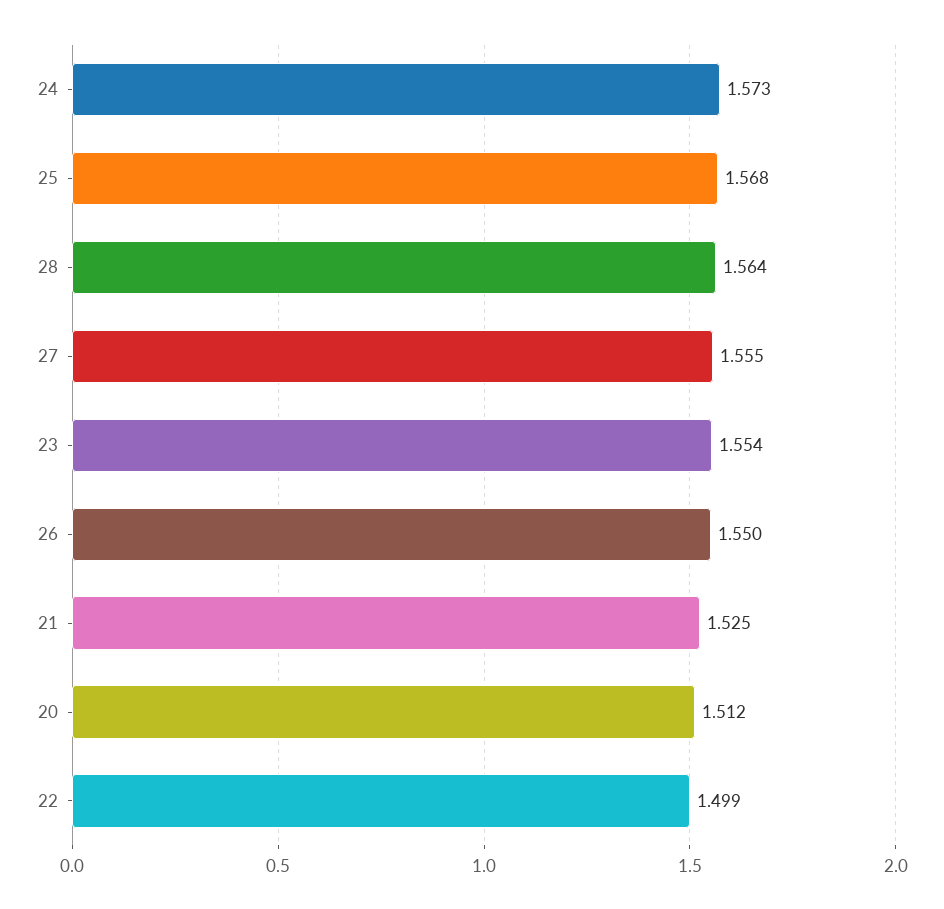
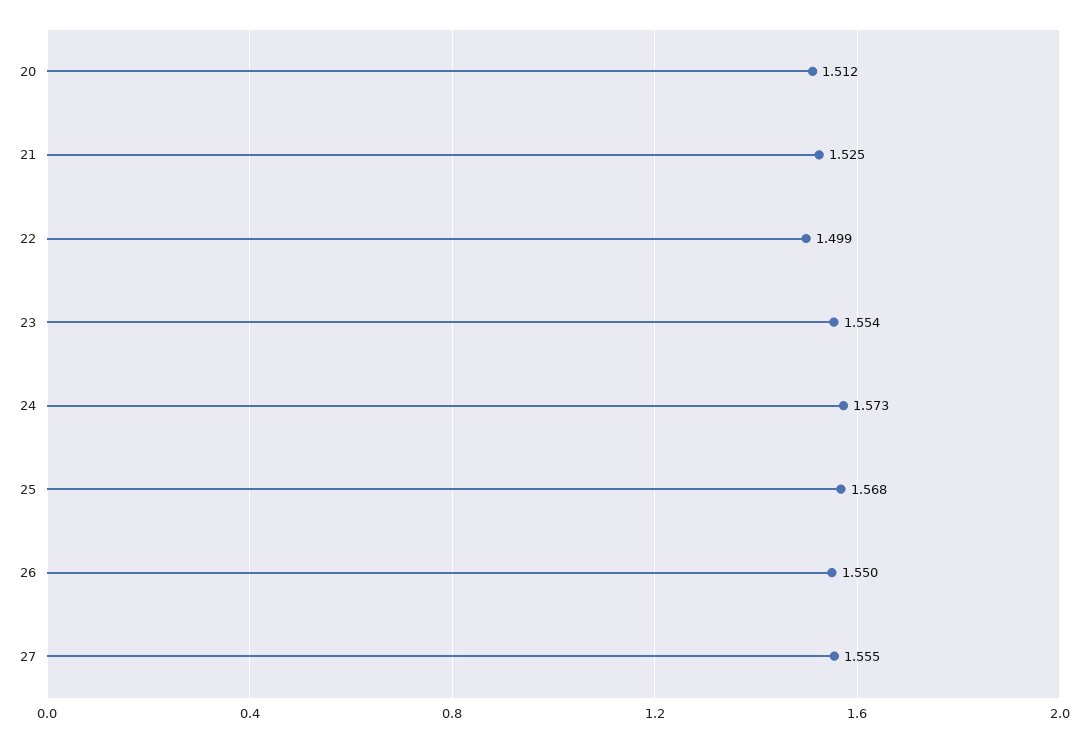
  {
    "24": 1.573,
    "25": 1.568,
-   "28": 1.564,
    "27": 1.555,
    "23": 1.554,
    "26": 1.55,
    "21": 1.525,
    "20": 1.512,
    "22": 1.499
  }

